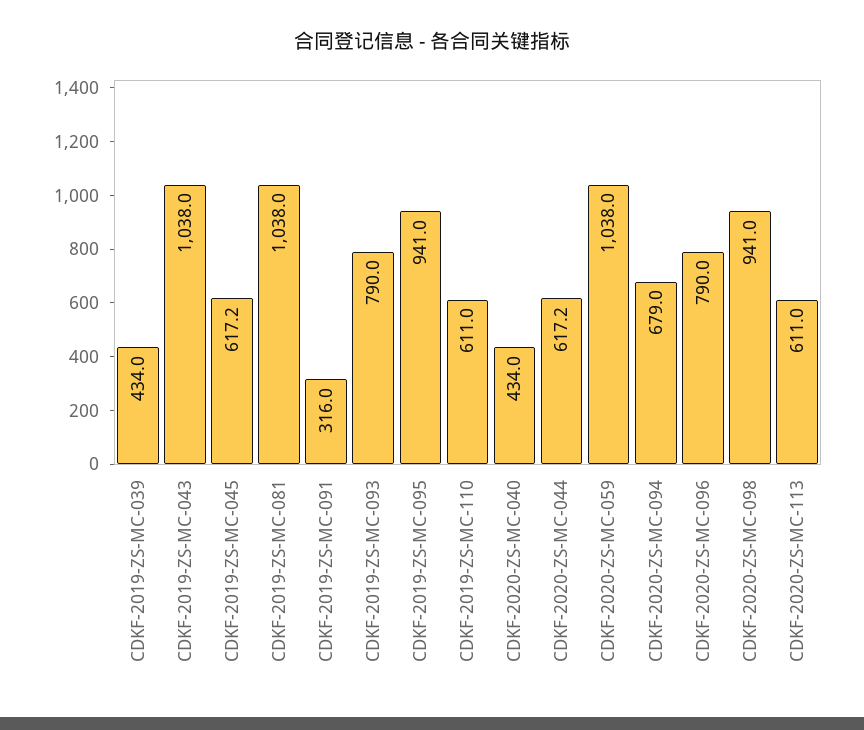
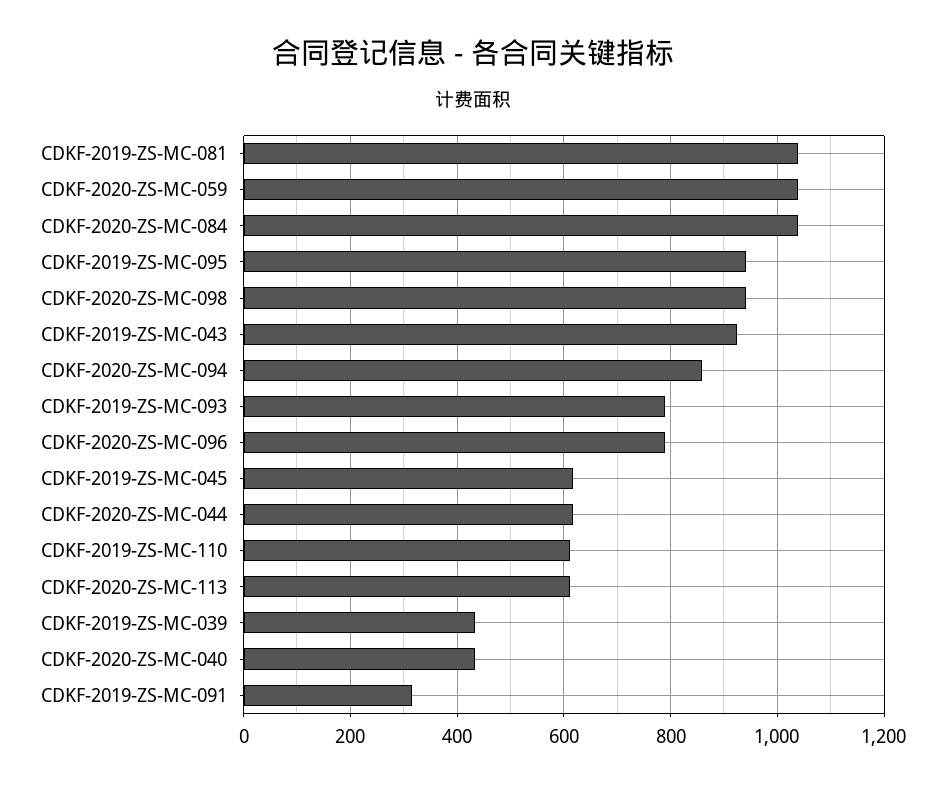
  {
    "CDKF-2019-ZS-MC-039": 434,
-   "CDKF-2019-ZS-MC-043": 1038,
+   "CDKF-2019-ZS-MC-043": 920,
    "CDKF-2019-ZS-MC-045": 617.2,
    "CDKF-2019-ZS-MC-081": 1038,
    "CDKF-2019-ZS-MC-091": 316,
    "CDKF-2019-ZS-MC-093": 790,
    "CDKF-2019-ZS-MC-095": 941,
    "CDKF-2019-ZS-MC-110": 611,
    "CDKF-2020-ZS-MC-040": 434,
    "CDKF-2020-ZS-MC-044": 617.2,
    "CDKF-2020-ZS-MC-059": 1038,
-   "CDKF-2020-ZS-MC-094": 679,
+   "CDKF-2020-ZS-MC-094": 860,
    "CDKF-2020-ZS-MC-096": 790,
    "CDKF-2020-ZS-MC-098": 941,
-   "CDKF-2020-ZS-MC-113": 611
+   "CDKF-2020-ZS-MC-113": 611,
+   "CDKF-2020-ZS-MC-084": 1040
  }

